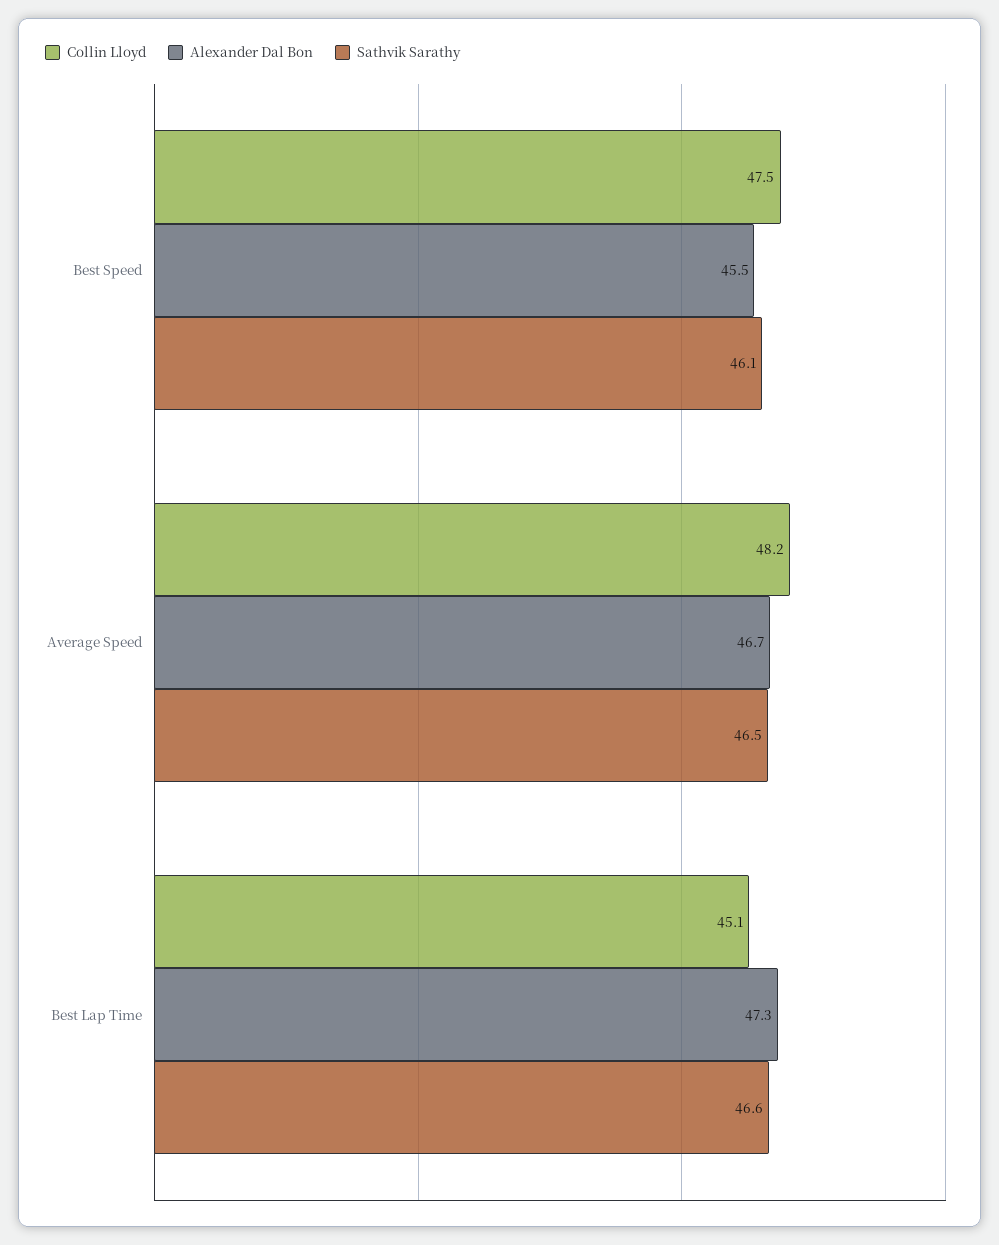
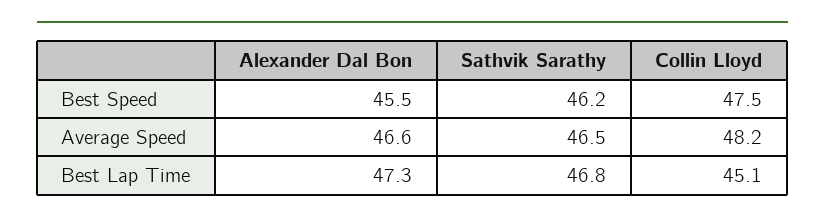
  {
    "Collin Lloyd": {
      "Best Speed": 47.5,
      "Average Speed": 48.2,
      "Best Lap Time": 45.1
    },
    "Alexander Dal Bon": {
      "Best Speed": 45.5,
-     "Average Speed": 46.7,
+     "Average Speed": 46.6,
      "Best Lap Time": 47.3
    },
    "Sathvik Sarathy": {
-     "Best Speed": 46.1,
+     "Best Speed": 46.2,
      "Average Speed": 46.5,
-     "Best Lap Time": 46.6
+     "Best Lap Time": 46.8
    }
  }

